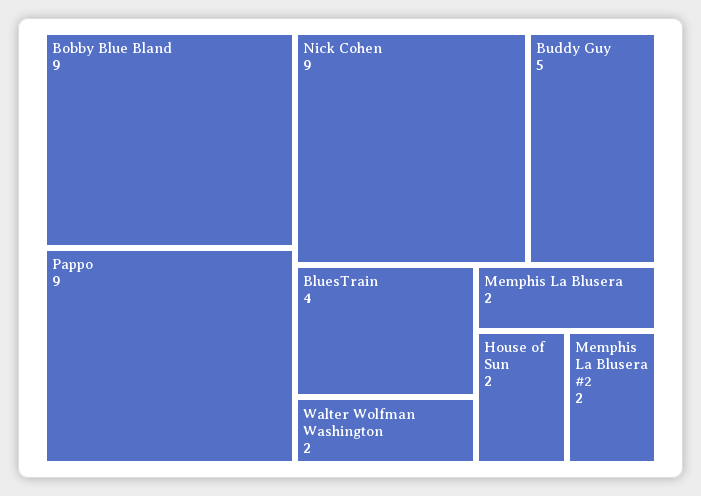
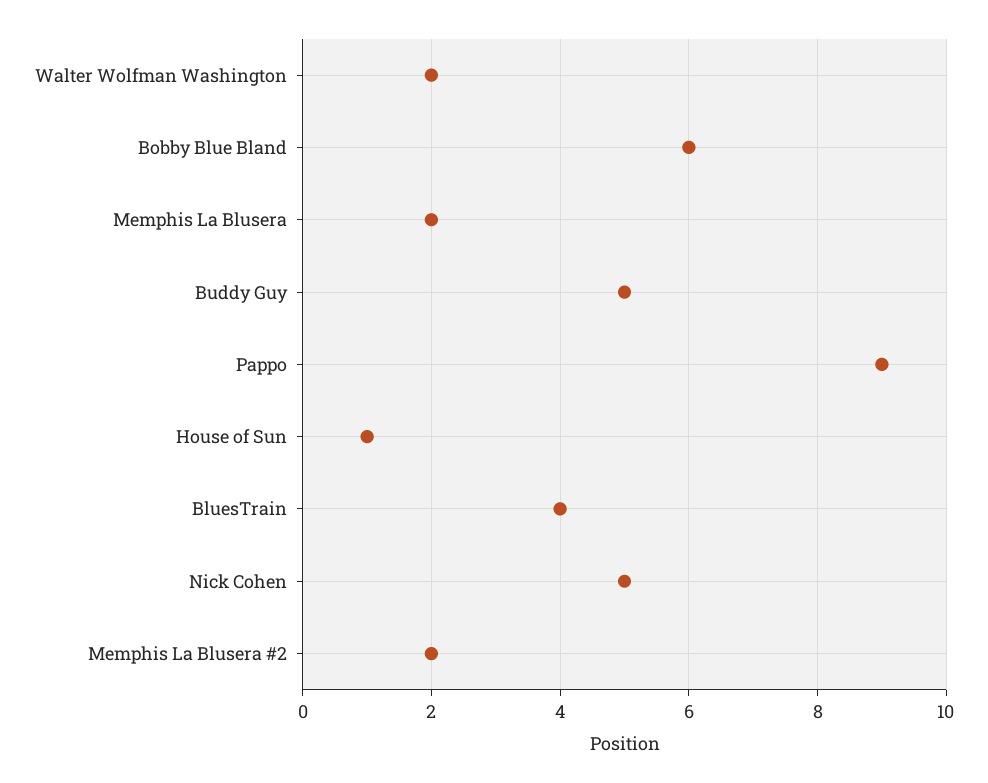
  {
-   "Bobby Blue Bland": 9,
+   "Bobby Blue Bland": 6,
    "Pappo": 9,
-   "Nick Cohen": 9,
+   "Nick Cohen": 5,
    "Buddy Guy": 5,
    "BluesTrain": 4,
    "Walter Wolfman Washington": 2,
    "Memphis La Blusera": 2,
-   "House of Sun": 2,
+   "House of Sun": 1,
    "Memphis La Blusera #2": 2
  }

